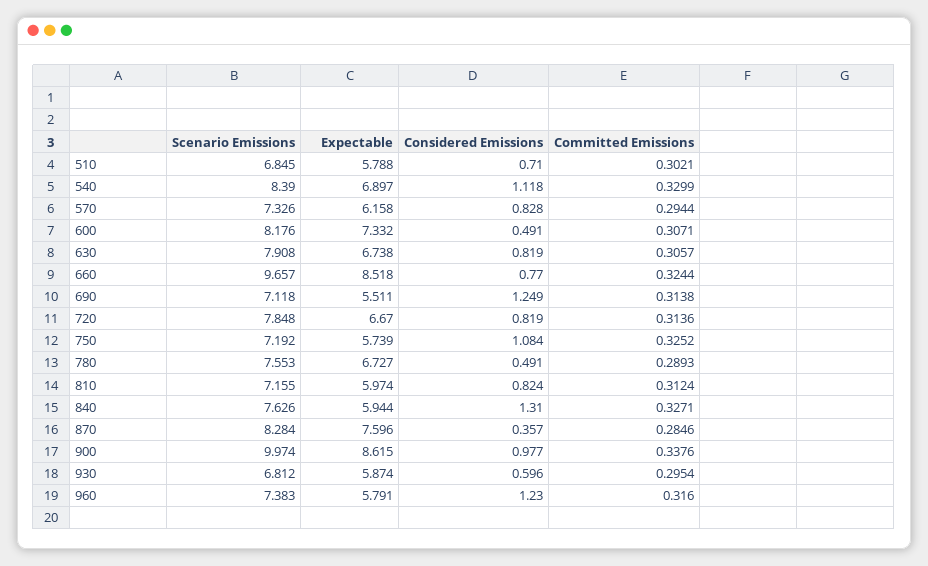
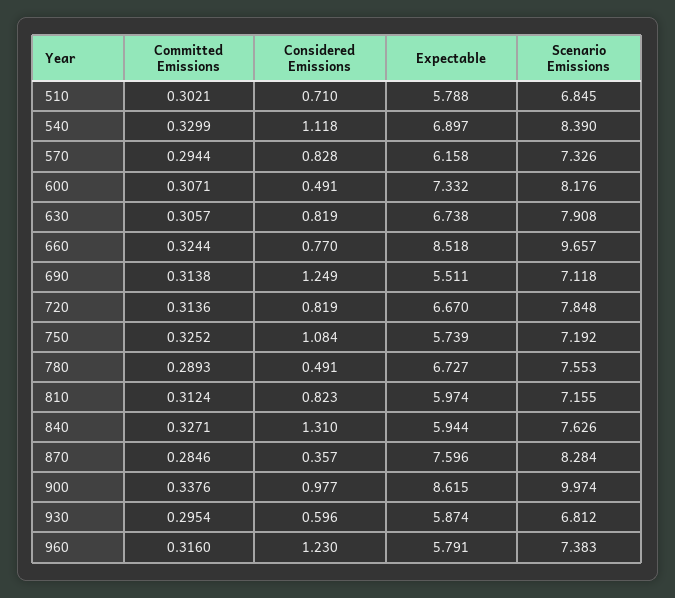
  {
    "Scenario Emissions": {
      "510": 6.845,
      "540": 8.39,
      "570": 7.326,
      "600": 8.176,
      "630": 7.908,
      "660": 9.657,
      "690": 7.118,
      "720": 7.848,
      "750": 7.192,
      "780": 7.553,
      "810": 7.155,
      "840": 7.626,
      "870": 8.284,
      "900": 9.974,
      "930": 6.812,
      "960": 7.383
    },
    "Expectable": {
      "510": 5.788,
      "540": 6.897,
      "570": 6.158,
      "600": 7.332,
      "630": 6.738,
      "660": 8.518,
      "690": 5.511,
      "720": 6.67,
      "750": 5.739,
      "780": 6.727,
      "810": 5.974,
      "840": 5.944,
      "870": 7.596,
      "900": 8.615,
      "930": 5.874,
      "960": 5.791
    },
    "Considered Emissions": {
      "510": 0.71,
      "540": 1.118,
      "570": 0.828,
      "600": 0.491,
      "630": 0.819,
      "660": 0.77,
      "690": 1.249,
      "720": 0.819,
      "750": 1.084,
      "780": 0.491,
-     "810": 0.824,
+     "810": 0.823,
      "840": 1.31,
      "870": 0.357,
      "900": 0.977,
      "930": 0.596,
      "960": 1.23
    },
    "Committed Emissions": {
      "510": 0.3021,
      "540": 0.3299,
      "570": 0.2944,
      "600": 0.3071,
      "630": 0.3057,
      "660": 0.3244,
      "690": 0.3138,
      "720": 0.3136,
      "750": 0.3252,
      "780": 0.2893,
      "810": 0.3124,
      "840": 0.3271,
      "870": 0.2846,
      "900": 0.3376,
      "930": 0.2954,
      "960": 0.316
    }
  }

